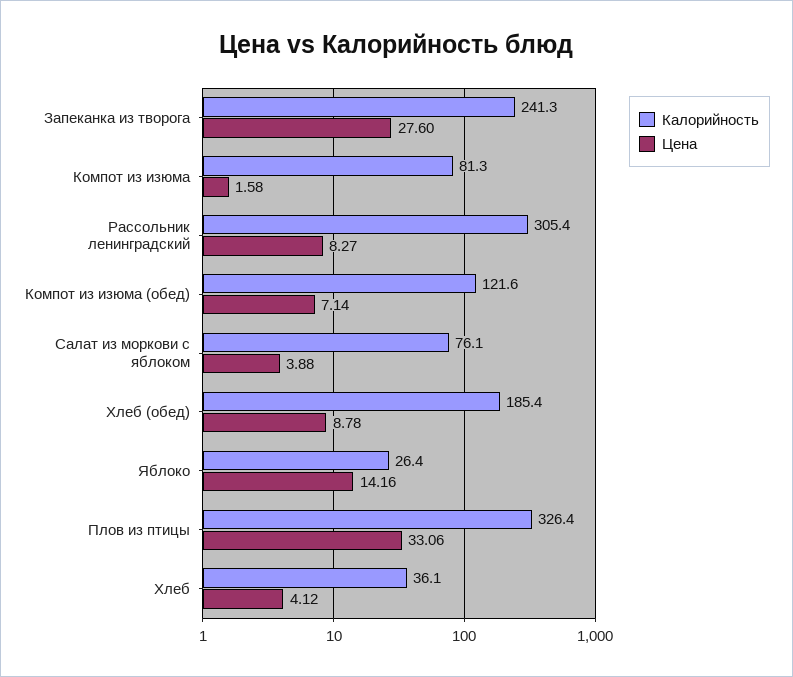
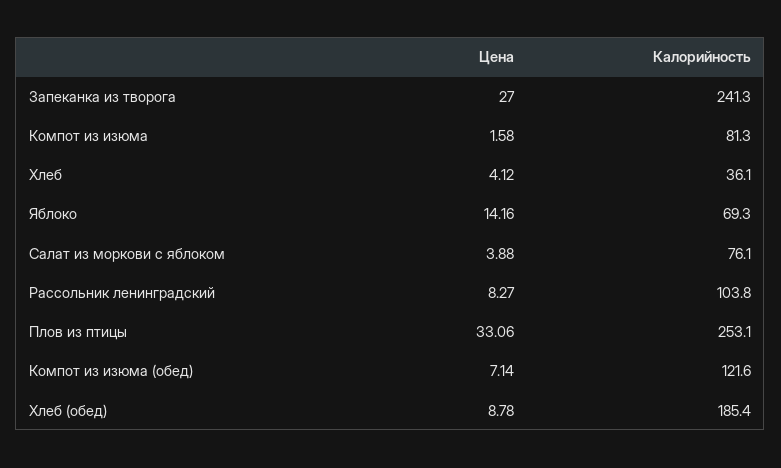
  {
    "Калорийность": {
      "Запеканка из творога": 241.3,
      "Компот из изюма": 81.3,
-     "Рассольник ленинградский": 305.4,
+     "Рассольник ленинградский": 103.8,
      "Компот из изюма (обед)": 121.6,
      "Салат из моркови с яблоком": 76.1,
      "Хлеб (обед)": 185.4,
-     "Яблоко": 26.4,
+     "Яблоко": 69.3,
-     "Плов из птицы": 326.4,
+     "Плов из птицы": 253.1,
      "Хлеб": 36.1
    },
    "Цена": {
-     "Запеканка из творога": 27.6,
+     "Запеканка из творога": 27,
      "Компот из изюма": 1.58,
      "Рассольник ленинградский": 8.27,
      "Компот из изюма (обед)": 7.14,
      "Салат из моркови с яблоком": 3.88,
      "Хлеб (обед)": 8.78,
      "Яблоко": 14.16,
      "Плов из птицы": 33.06,
      "Хлеб": 4.12
    }
  }

